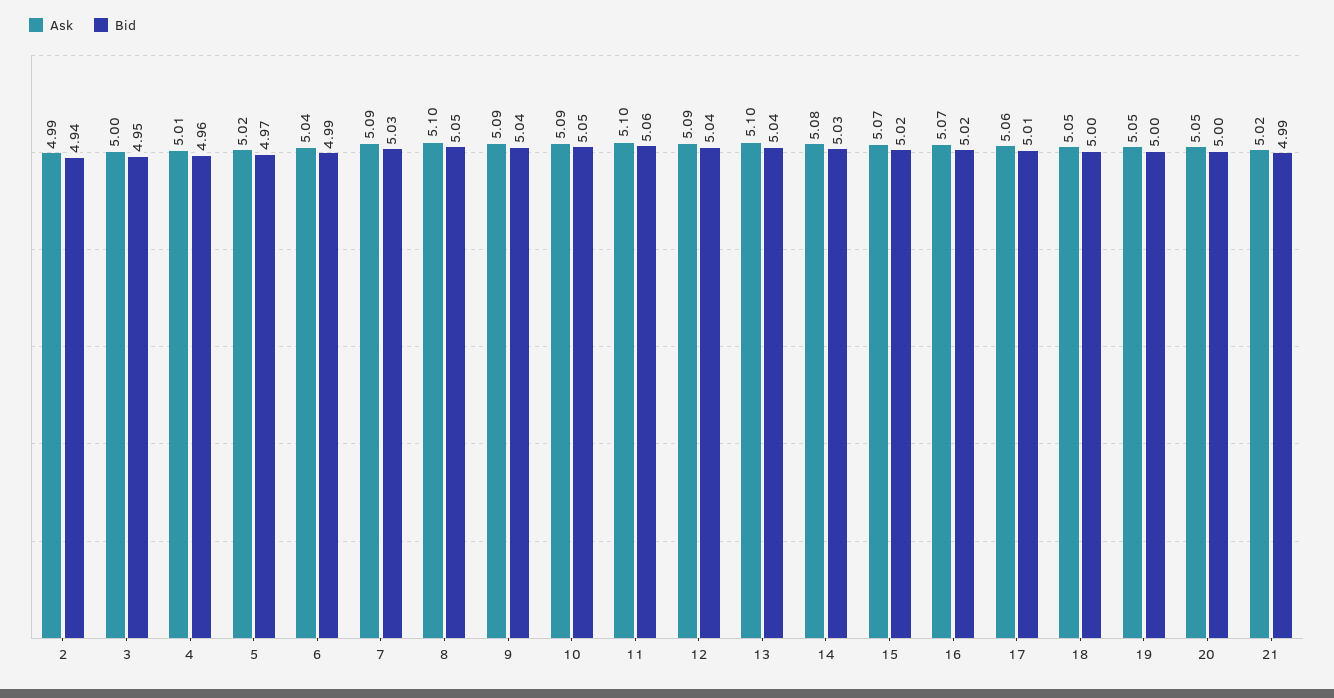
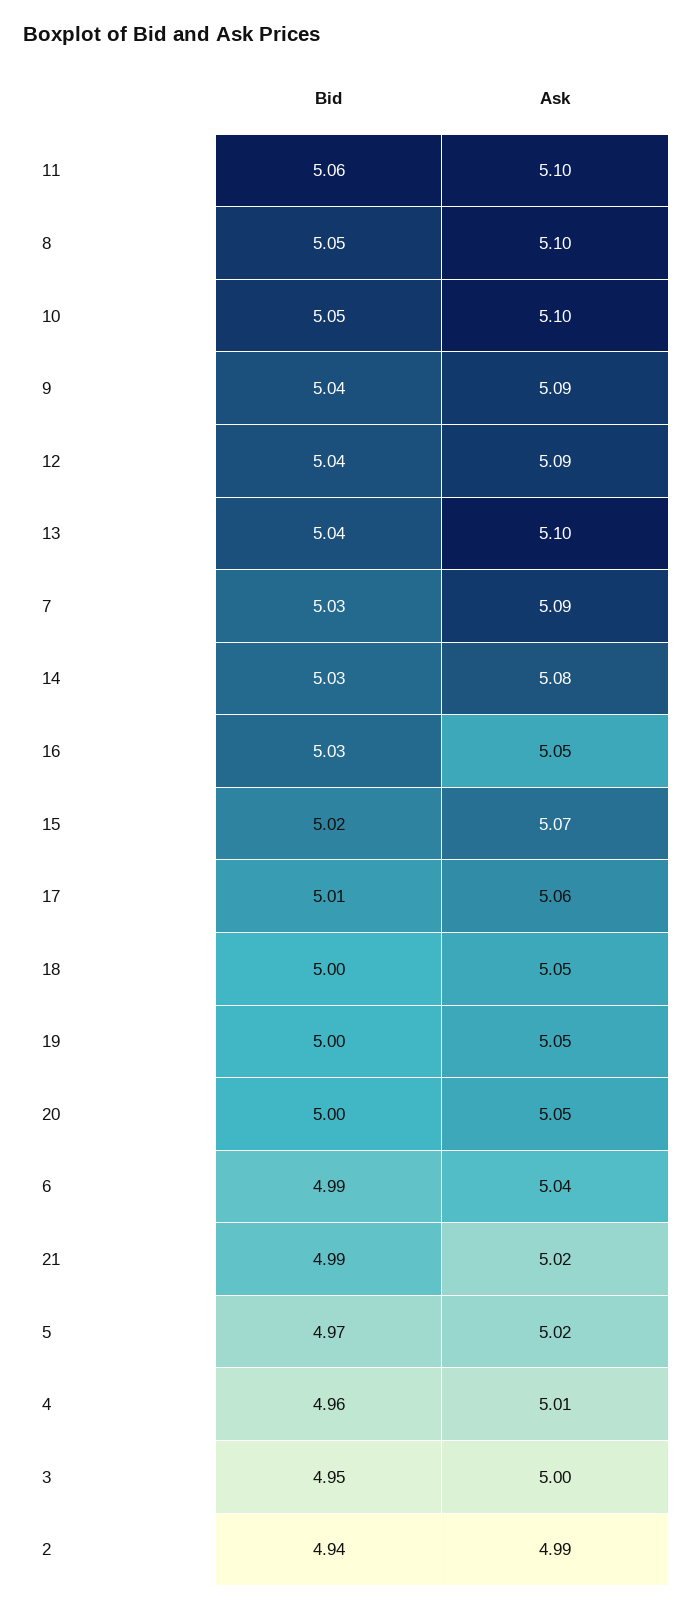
  {
    "Ask": {
      "2": 4.99,
      "3": 5,
      "4": 5.01,
      "5": 5.02,
      "6": 5.04,
      "7": 5.09,
      "8": 5.1,
      "9": 5.09,
-     "10": 5.09,
+     "10": 5.1,
      "11": 5.1,
      "12": 5.09,
      "13": 5.1,
      "14": 5.08,
      "15": 5.07,
-     "16": 5.07,
+     "16": 5.05,
      "17": 5.06,
      "18": 5.05,
      "19": 5.05,
      "20": 5.05,
      "21": 5.02
    },
    "Bid": {
      "2": 4.94,
      "3": 4.95,
      "4": 4.96,
      "5": 4.97,
      "6": 4.99,
      "7": 5.03,
      "8": 5.05,
      "9": 5.04,
      "10": 5.05,
      "11": 5.06,
      "12": 5.04,
      "13": 5.04,
      "14": 5.03,
      "15": 5.02,
-     "16": 5.02,
+     "16": 5.03,
      "17": 5.01,
      "18": 5,
      "19": 5,
      "20": 5,
      "21": 4.99
    }
  }

